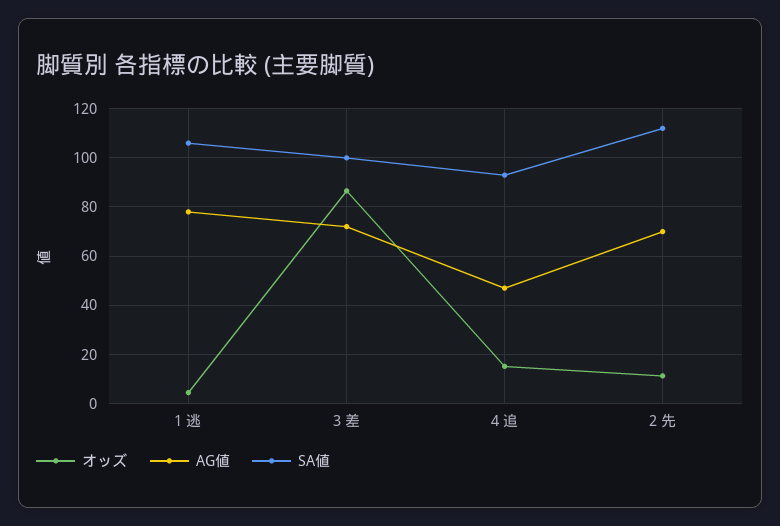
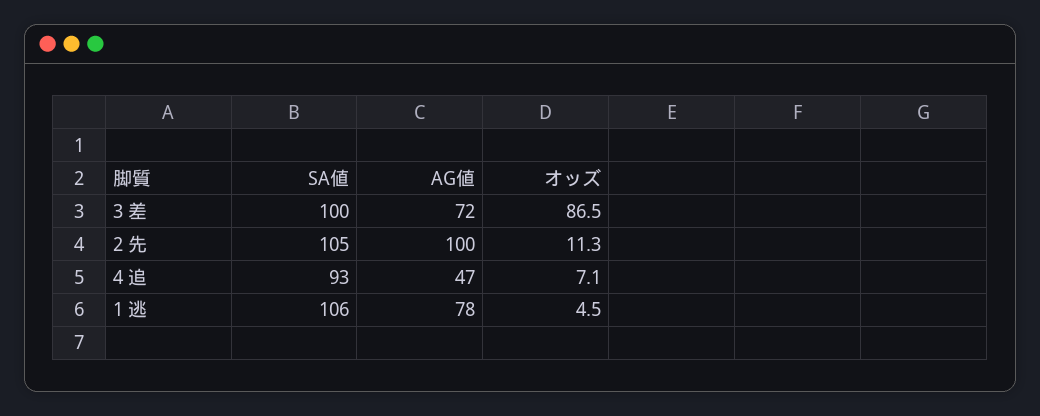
  {
    "オッズ": {
      "1 逃": 4.5,
      "3 差": 86.5,
-     "4 追": 15,
+     "4 追": 7.1,
      "2 先": 11.3
    },
    "AG値": {
      "1 逃": 78,
      "3 差": 72,
      "4 追": 47,
-     "2 先": 70
+     "2 先": 100
    },
    "SA値": {
      "1 逃": 106,
      "3 差": 100,
      "4 追": 93,
-     "2 先": 112.5
+     "2 先": 105
    }
  }

